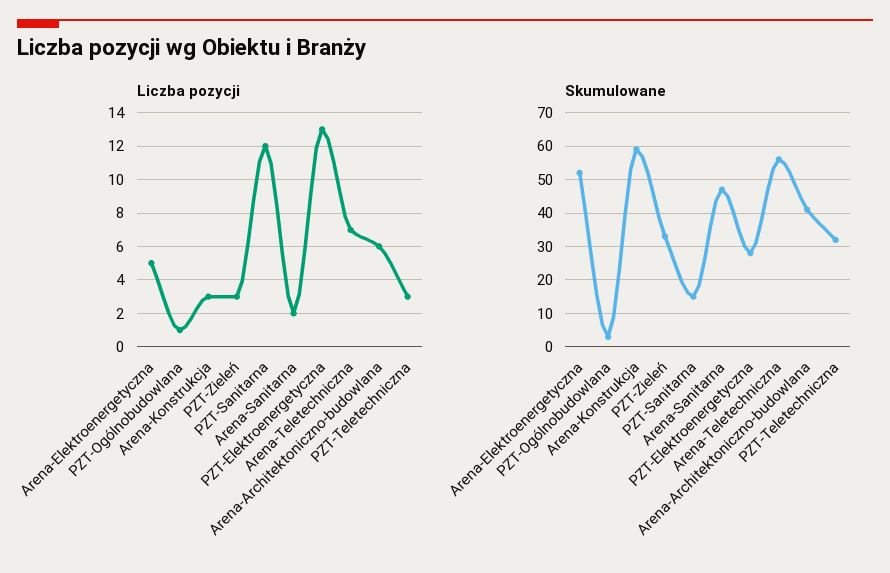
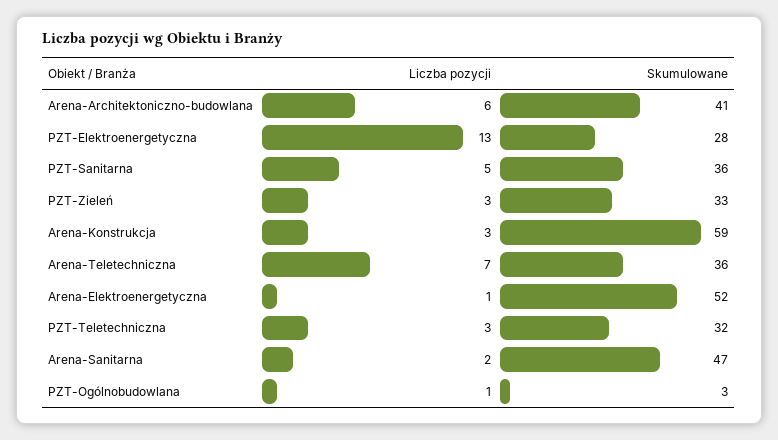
  {
    "Liczba pozycji": {
-     "Arena-Elektroenergetyczna": 5,
+     "Arena-Elektroenergetyczna": 1,
      "PZT-Ogólnobudowlana": 1,
      "Arena-Konstrukcja": 3,
      "PZT-Zieleń": 3,
-     "PZT-Sanitarna": 12,
+     "PZT-Sanitarna": 5,
      "Arena-Sanitarna": 2,
      "PZT-Elektroenergetyczna": 13,
      "Arena-Teletechniczna": 7,
      "Arena-Architektoniczno-budowlana": 6,
      "PZT-Teletechniczna": 3
    },
    "Skumulowane": {
      "Arena-Elektroenergetyczna": 52,
      "PZT-Ogólnobudowlana": 3,
      "Arena-Konstrukcja": 59,
      "PZT-Zieleń": 33,
-     "PZT-Sanitarna": 15,
+     "PZT-Sanitarna": 36,
      "Arena-Sanitarna": 47,
      "PZT-Elektroenergetyczna": 28,
-     "Arena-Teletechniczna": 55,
+     "Arena-Teletechniczna": 36,
      "Arena-Architektoniczno-budowlana": 41,
      "PZT-Teletechniczna": 32
    }
  }

